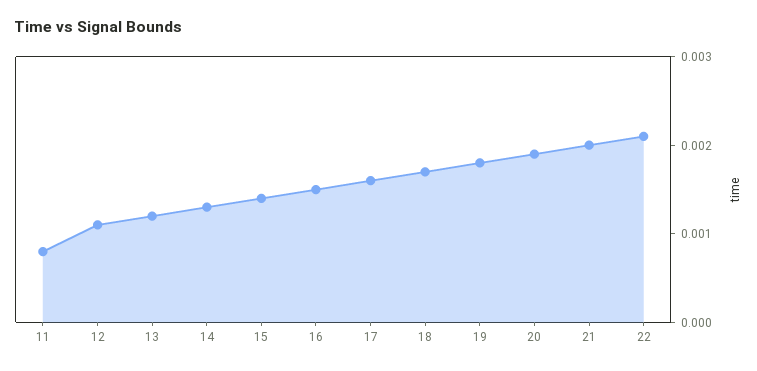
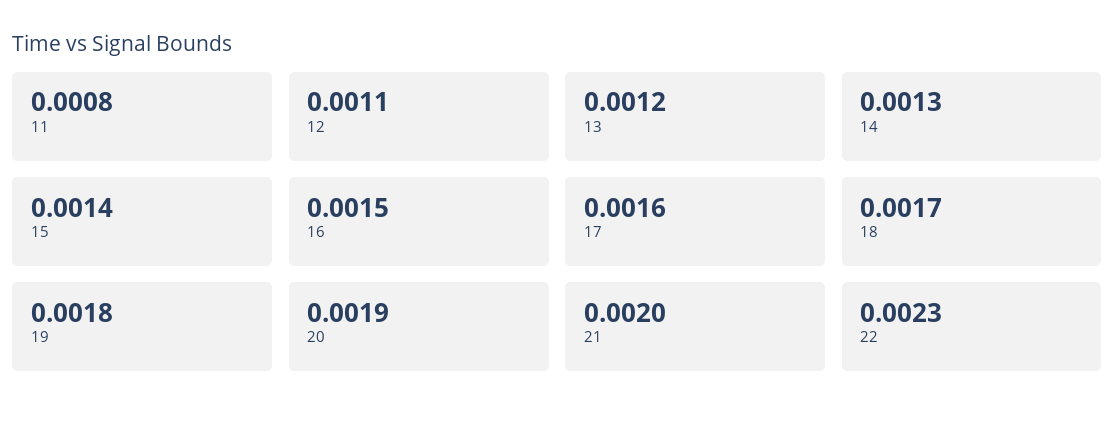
  {
    "11": 0.0008,
    "12": 0.0011,
    "13": 0.0012,
    "14": 0.0013,
    "15": 0.0014,
    "16": 0.0015,
    "17": 0.0016,
    "18": 0.0017,
    "19": 0.0018,
    "20": 0.0019,
    "21": 0.002,
-   "22": 0.0021
+   "22": 0.0023
  }

